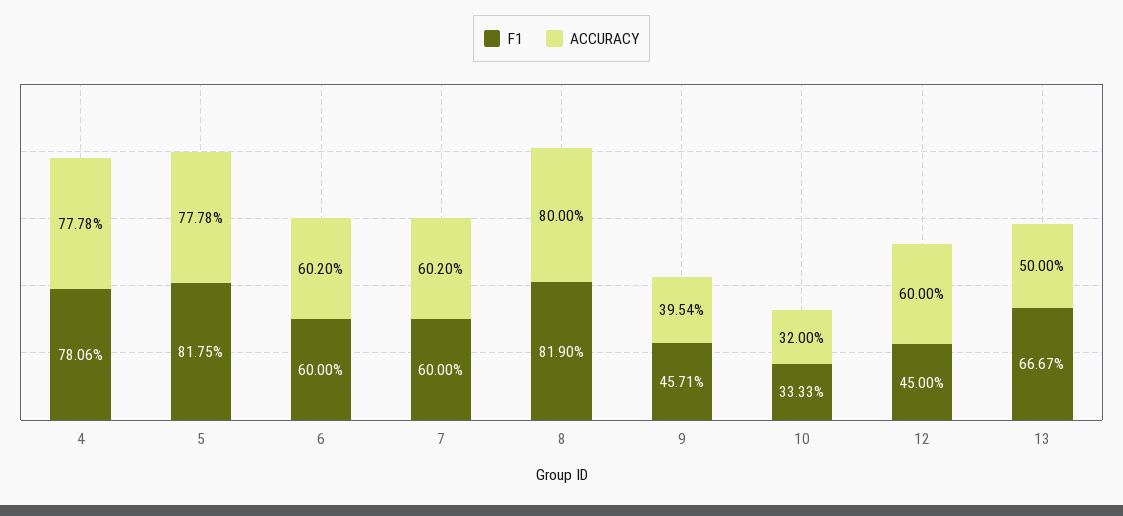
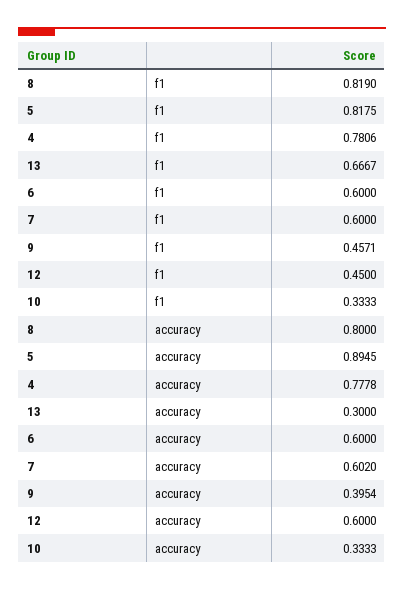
  {
    "F1": {
      "4": 0.7806,
      "5": 0.8175,
      "6": 0.6,
      "7": 0.6,
      "8": 0.819,
      "9": 0.4571,
      "10": 0.3333,
      "12": 0.45,
      "13": 0.6667
    },
    "ACCURACY": {
      "4": 0.7778,
-     "5": 0.7778,
+     "5": 0.8945,
-     "6": 0.602,
+     "6": 0.6,
      "7": 0.602,
      "8": 0.8,
      "9": 0.3954,
-     "10": 0.32,
+     "10": 0.3333,
      "12": 0.6,
-     "13": 0.5
+     "13": 0.3
    }
  }

